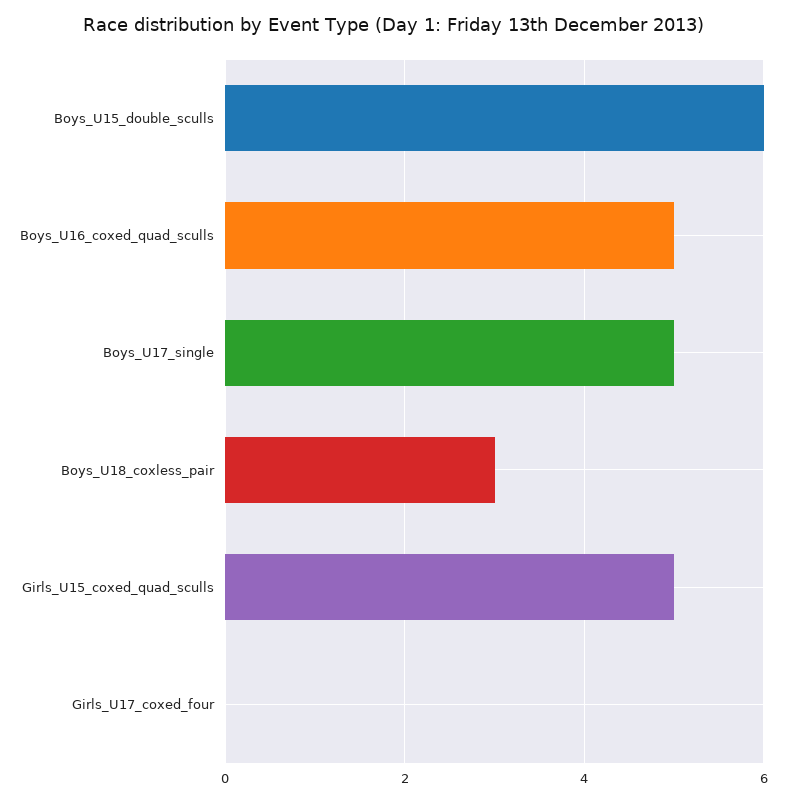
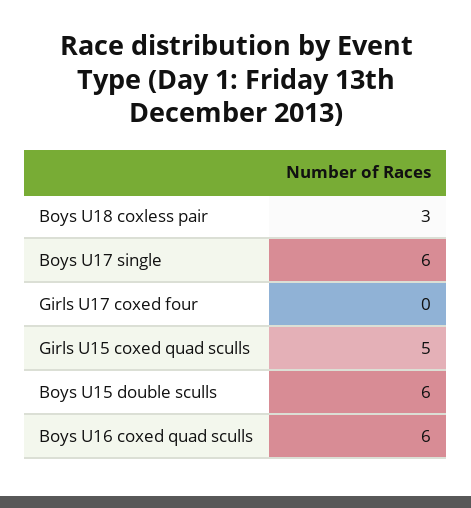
  {
    "Boys_U15_double_sculls": 6,
-   "Boys_U16_coxed_quad_sculls": 5,
+   "Boys_U16_coxed_quad_sculls": 6,
-   "Boys_U17_single": 5,
+   "Boys_U17_single": 6,
    "Boys_U18_coxless_pair": 3,
    "Girls_U15_coxed_quad_sculls": 5,
    "Girls_U17_coxed_four": 0
  }

